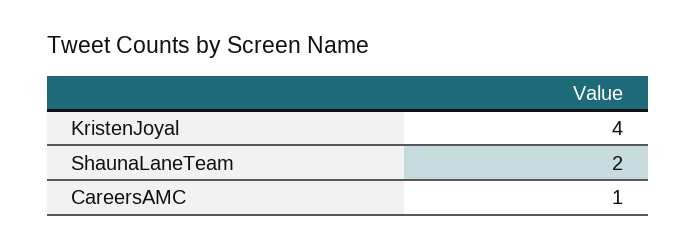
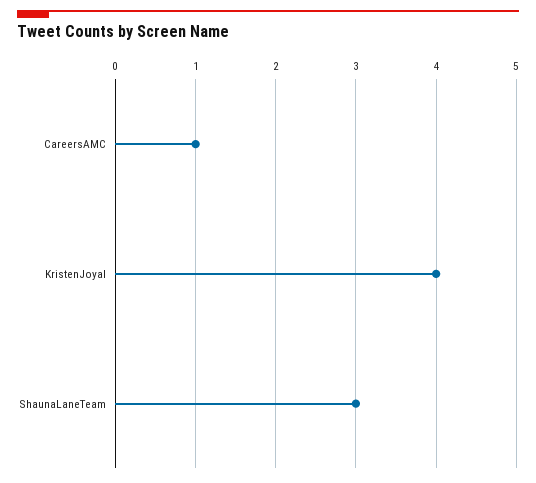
  {
    "KristenJoyal": 4,
-   "ShaunaLaneTeam": 2,
+   "ShaunaLaneTeam": 3,
    "CareersAMC": 1
  }

